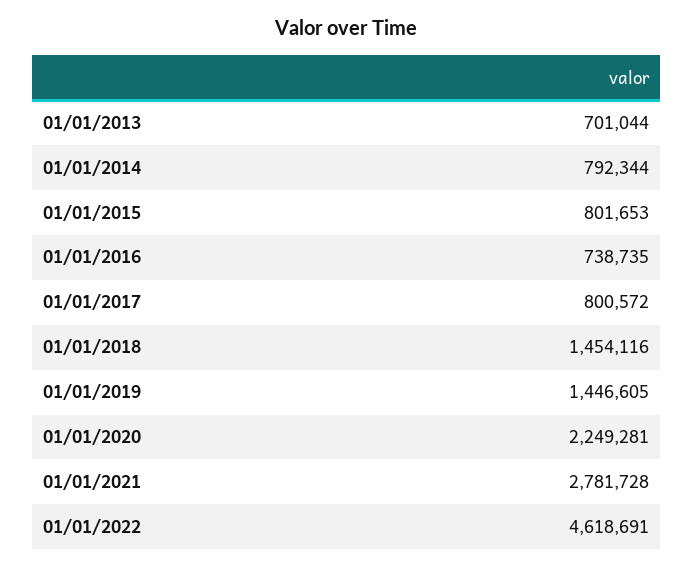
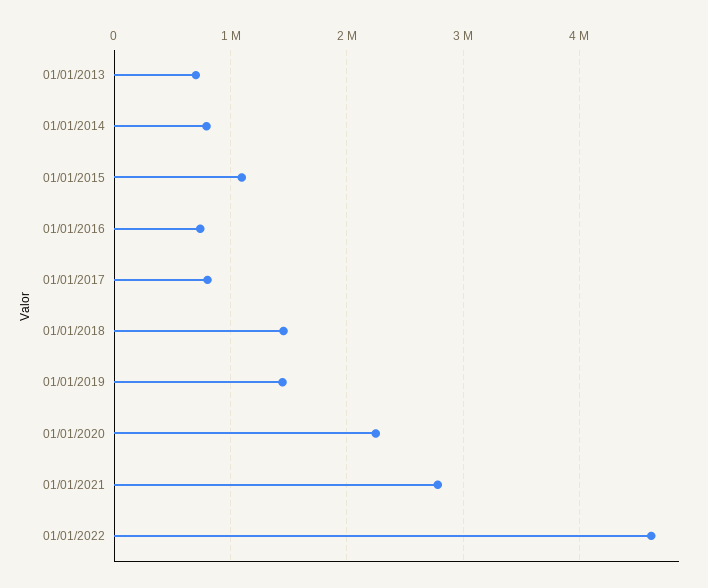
  {
    "01/01/2013": 701044,
    "01/01/2014": 792344,
-   "01/01/2015": 801653,
+   "01/01/2015": 1100000,
    "01/01/2016": 738735,
    "01/01/2017": 800572,
    "01/01/2018": 1454116,
    "01/01/2019": 1446605,
    "01/01/2020": 2249281,
    "01/01/2021": 2781728,
    "01/01/2022": 4618691
  }

